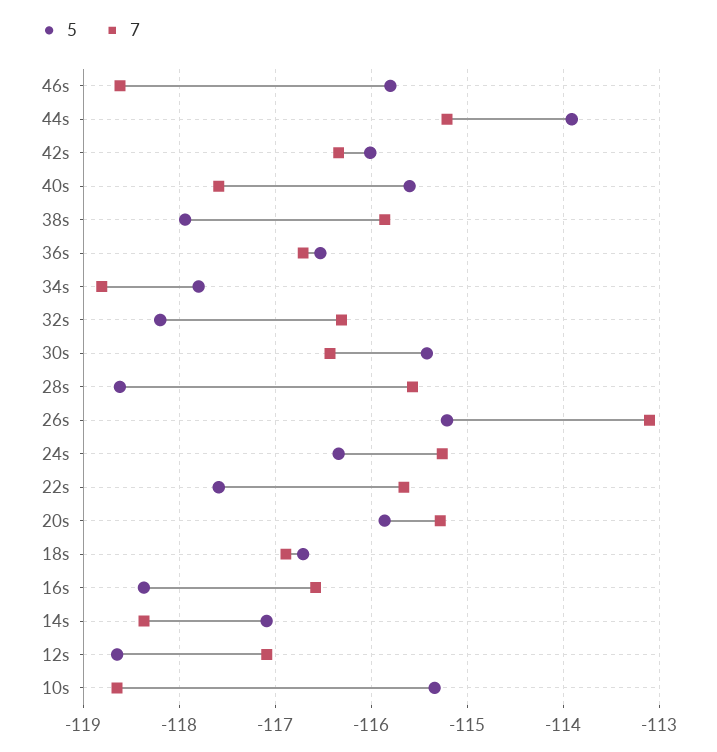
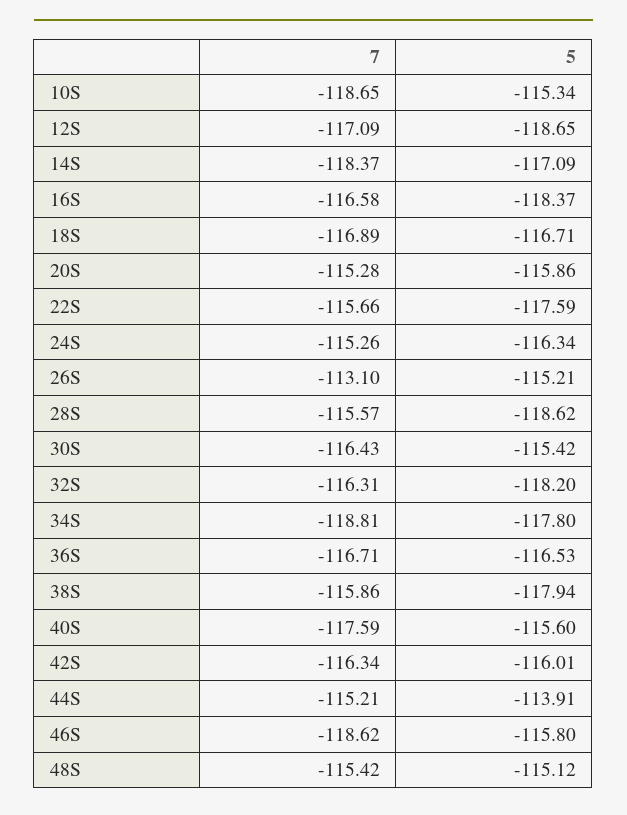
  {
    "5": {
      "46s": -115.8,
      "44s": -113.91,
      "42s": -116.01,
      "40s": -115.6,
      "38s": -117.94,
      "36s": -116.53,
      "34s": -117.8,
      "32s": -118.2,
      "30s": -115.42,
      "28s": -118.62,
      "26s": -115.21,
      "24s": -116.34,
      "22s": -117.59,
      "20s": -115.86,
      "18s": -116.71,
      "16s": -118.37,
      "14s": -117.09,
      "12s": -118.65,
-     "10s": -115.34
+     "10s": -115.34,
+     "48S": -115.12
    },
    "7": {
      "46s": -118.62,
      "44s": -115.21,
      "42s": -116.34,
      "40s": -117.59,
      "38s": -115.86,
      "36s": -116.71,
      "34s": -118.81,
      "32s": -116.31,
      "30s": -116.43,
      "28s": -115.57,
      "26s": -113.1,
      "24s": -115.26,
      "22s": -115.66,
      "20s": -115.28,
      "18s": -116.89,
      "16s": -116.58,
      "14s": -118.37,
      "12s": -117.09,
-     "10s": -118.65
+     "10s": -118.65,
+     "48S": -115.42
    }
  }

